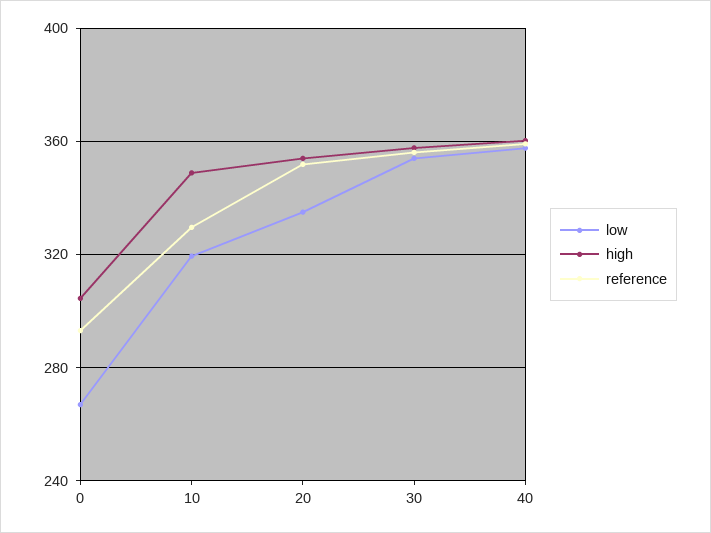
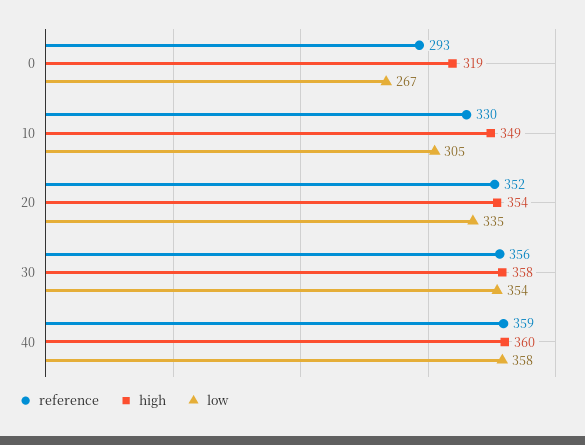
  {
    "low": {
      "0": 267,
-     "10": 320,
+     "10": 305,
      "20": 335,
      "30": 354,
      "40": 358
    },
    "high": {
-     "0": 305,
+     "0": 319,
      "10": 349,
      "20": 354,
      "30": 358,
      "40": 360
    },
    "reference": {
      "0": 293,
      "10": 330,
      "20": 352,
      "30": 356,
      "40": 359
    }
  }

